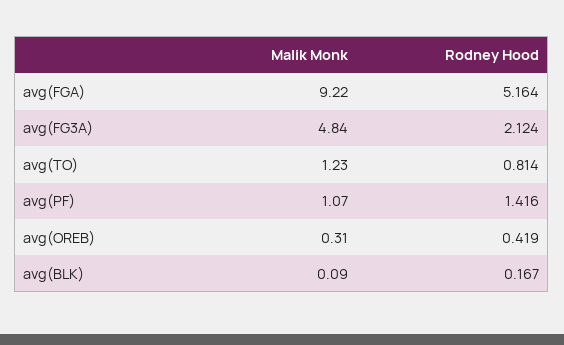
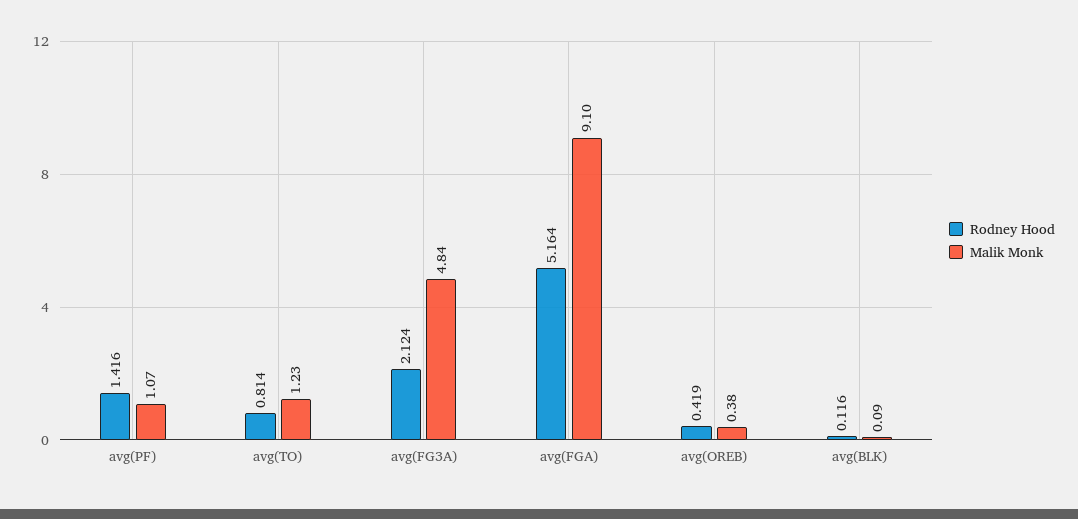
  {
    "Malik Monk": {
-     "avg(FGA)": 9.22,
+     "avg(FGA)": 9.1,
      "avg(FG3A)": 4.84,
      "avg(TO)": 1.23,
      "avg(PF)": 1.07,
-     "avg(OREB)": 0.31,
+     "avg(OREB)": 0.38,
      "avg(BLK)": 0.09
    },
    "Rodney Hood": {
      "avg(FGA)": 5.164,
      "avg(FG3A)": 2.124,
      "avg(TO)": 0.814,
      "avg(PF)": 1.416,
      "avg(OREB)": 0.419,
-     "avg(BLK)": 0.167
+     "avg(BLK)": 0.116
    }
  }

